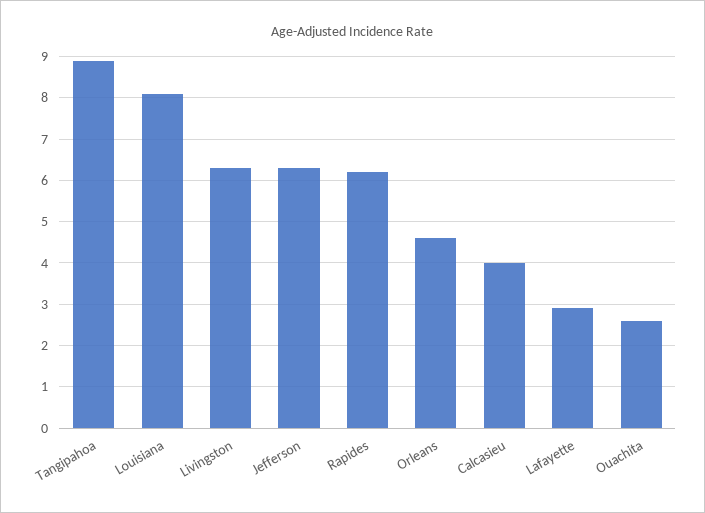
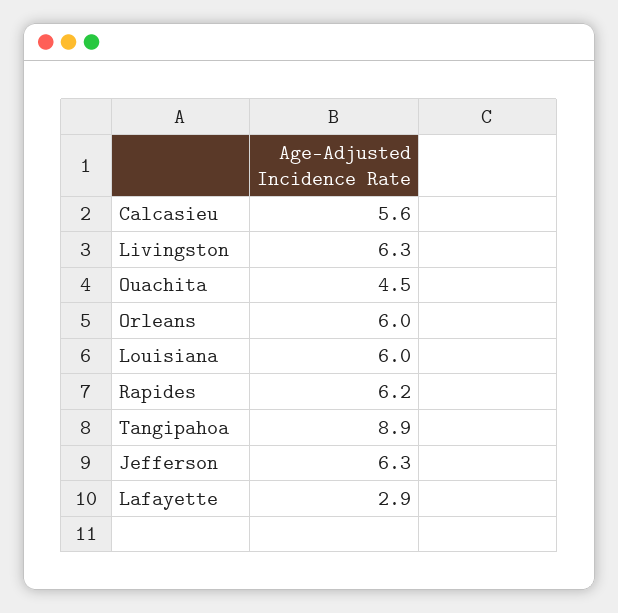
  {
    "Tangipahoa": 8.9,
-   "Louisiana": 8,
+   "Louisiana": 6,
    "Livingston": 6.3,
    "Jefferson": 6.3,
    "Rapides": 6.2,
-   "Orleans": 4.5,
+   "Orleans": 6,
-   "Calcasieu": 4,
+   "Calcasieu": 5.6,
    "Lafayette": 2.9,
-   "Ouachita": 2.5
+   "Ouachita": 4.5
  }

